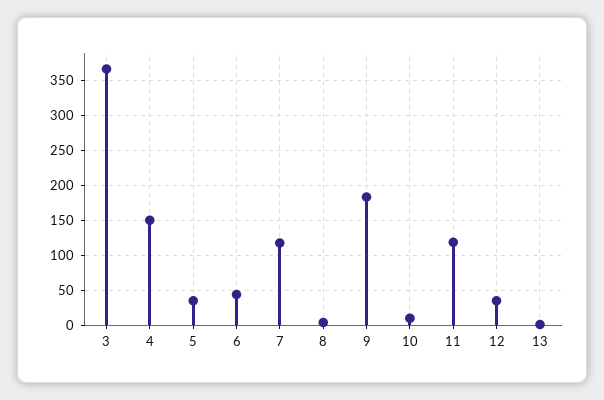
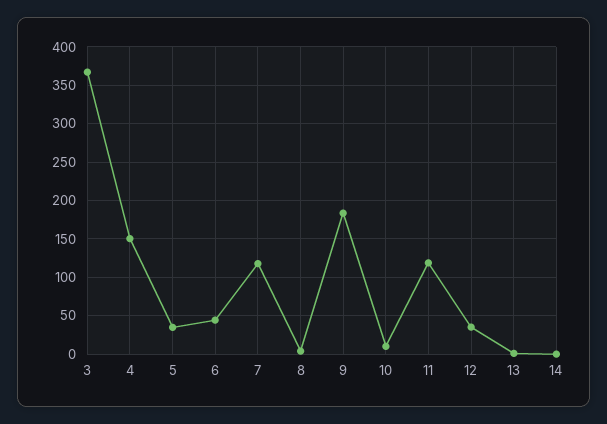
  {
    "3": 370,
    "4": 150,
    "5": 30,
    "6": 40,
    "7": 120,
    "8": 0,
    "9": 180,
    "10": 10,
    "11": 120,
    "12": 40,
-   "13": 0
+   "13": 0,
+   "14": 0
  }

